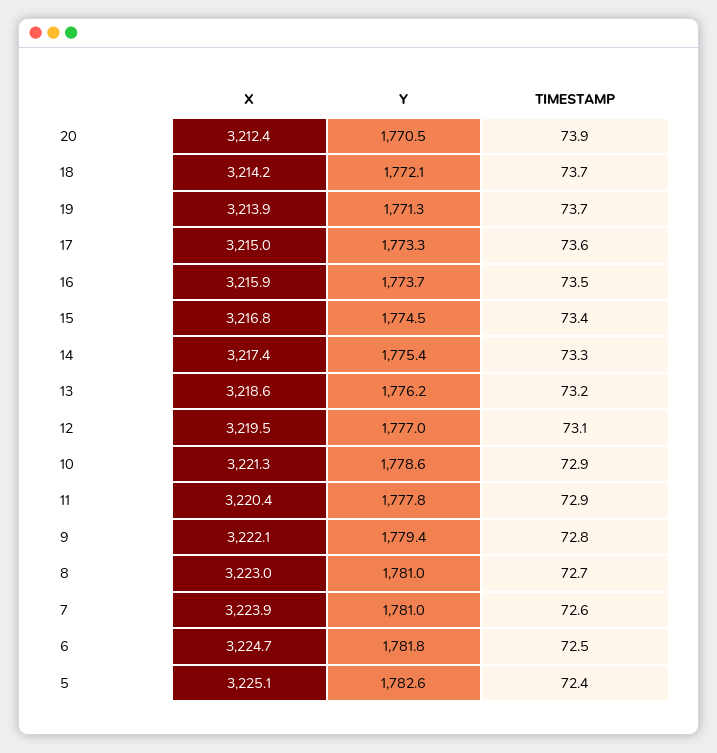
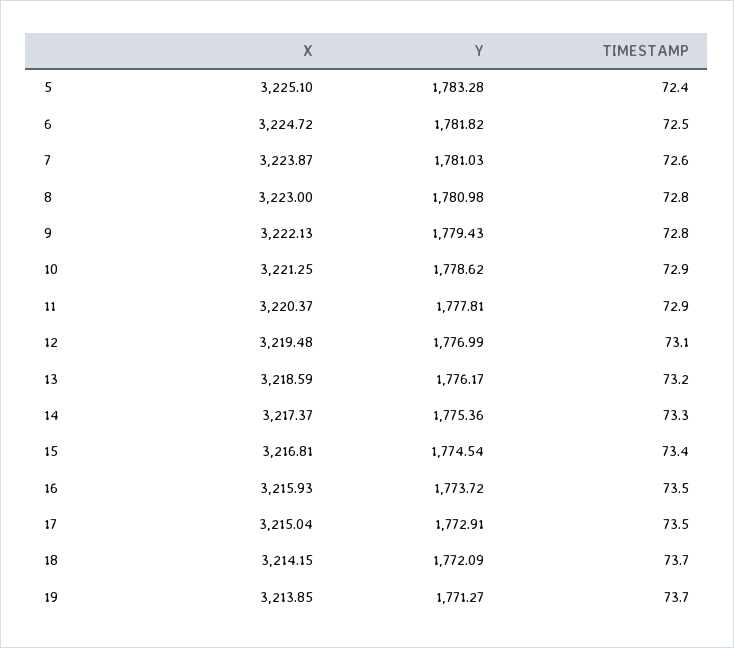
  {
    "X": {
-     "20": 3212.4,
      "18": 3214.15,
      "19": 3213.85,
      "17": 3215.04,
      "16": 3215.93,
      "15": 3216.81,
      "14": 3217.37,
      "13": 3218.59,
      "12": 3219.48,
      "10": 3221.25,
      "11": 3220.37,
      "9": 3222.13,
      "8": 3223,
      "7": 3223.87,
      "6": 3224.72,
      "5": 3225.1
    },
    "Y": {
-     "20": 1770.5,
      "18": 1772.09,
      "19": 1771.27,
-     "17": 1773.3,
+     "17": 1772.91,
      "16": 1773.72,
      "15": 1774.54,
      "14": 1775.36,
      "13": 1776.17,
      "12": 1776.99,
      "10": 1778.62,
      "11": 1777.81,
      "9": 1779.43,
      "8": 1780.98,
      "7": 1781.03,
      "6": 1781.82,
-     "5": 1782.6
+     "5": 1783.28
    },
    "TIMESTAMP": {
-     "20": 73.9,
      "18": 73.7,
      "19": 73.7,
-     "17": 73.6,
+     "17": 73.5,
      "16": 73.5,
      "15": 73.4,
      "14": 73.3,
      "13": 73.2,
      "12": 73.1,
      "10": 72.9,
      "11": 72.9,
      "9": 72.8,
-     "8": 72.7,
+     "8": 72.8,
      "7": 72.6,
      "6": 72.5,
      "5": 72.4
    }
  }

